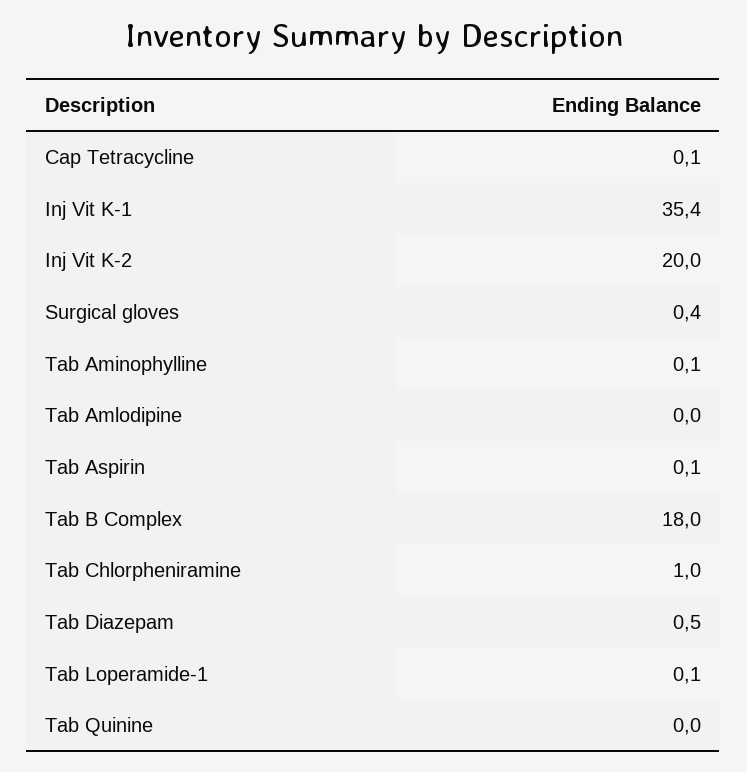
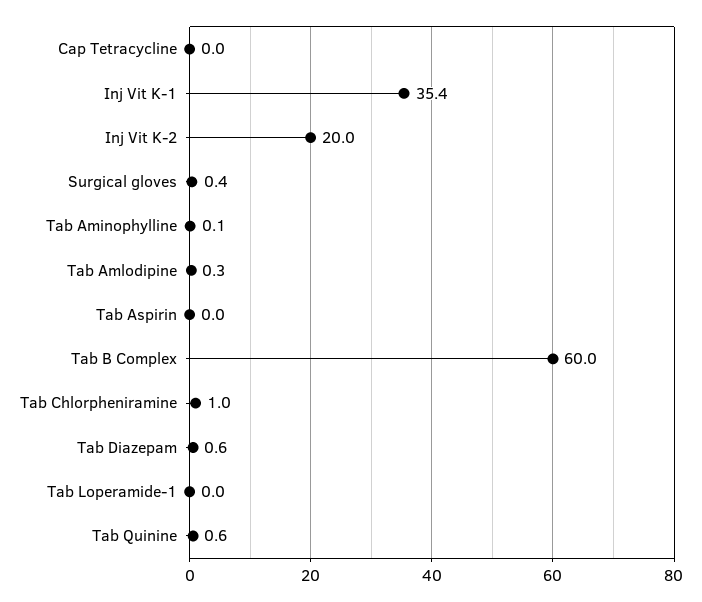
  {
-   "Cap Tetracycline": 0.1,
+   "Cap Tetracycline": 0,
    "Inj Vit K-1": 35.4,
    "Inj Vit K-2": 20,
    "Surgical gloves": 0.4,
    "Tab Aminophylline": 0.1,
-   "Tab Amlodipine": 0,
+   "Tab Amlodipine": 0.3,
-   "Tab Aspirin": 0.1,
+   "Tab Aspirin": 0,
-   "Tab B Complex": 18,
+   "Tab B Complex": 60,
    "Tab Chlorpheniramine": 1,
-   "Tab Diazepam": 0.5,
+   "Tab Diazepam": 0.6,
-   "Tab Loperamide-1": 0.1,
+   "Tab Loperamide-1": 0,
-   "Tab Quinine": 0
+   "Tab Quinine": 0.6
  }

